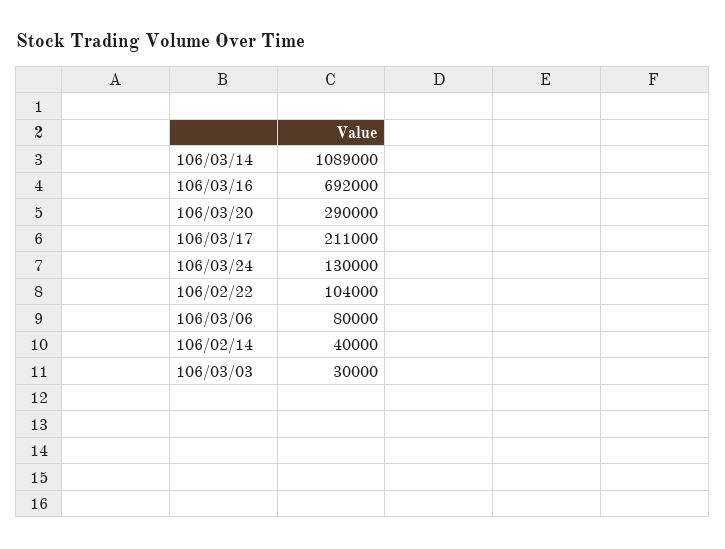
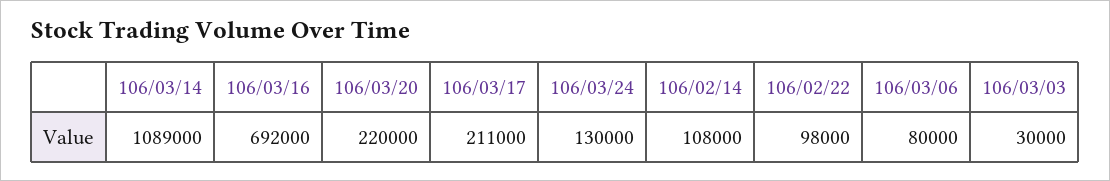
  {
    "106/03/14": 1089000,
    "106/03/16": 692000,
-   "106/03/20": 290000,
+   "106/03/20": 220000,
    "106/03/17": 211000,
    "106/03/24": 130000,
-   "106/02/22": 104000,
+   "106/02/22": 98000,
    "106/03/06": 80000,
-   "106/02/14": 40000,
+   "106/02/14": 108000,
    "106/03/03": 30000
  }

